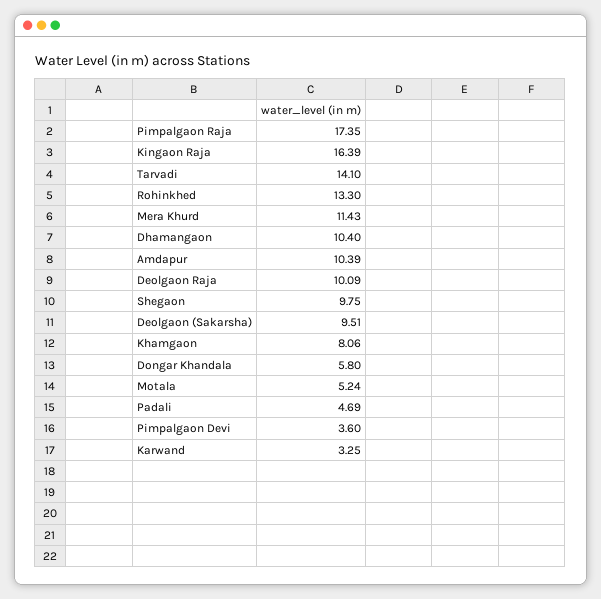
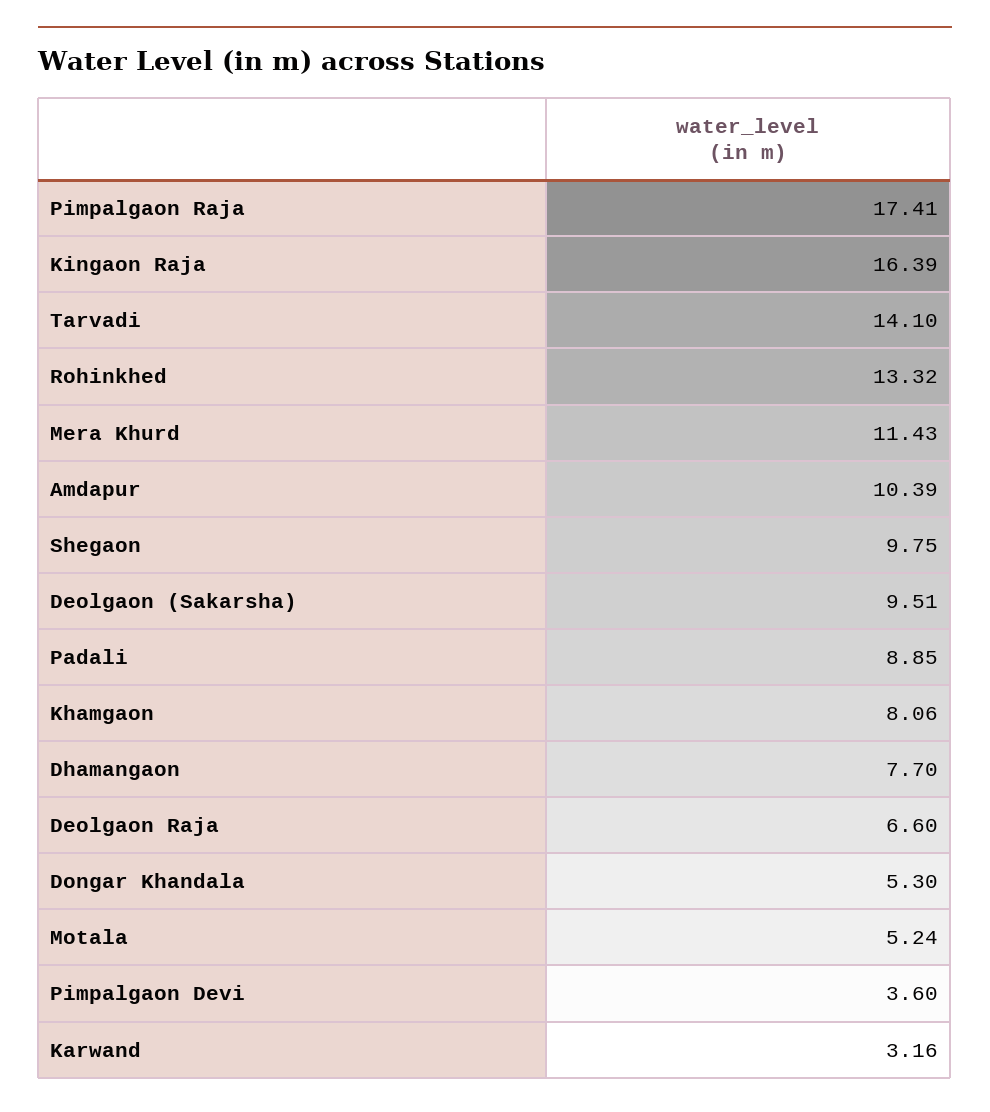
  {
-   "Pimpalgaon Raja": 17.35,
+   "Pimpalgaon Raja": 17.41,
    "Kingaon Raja": 16.39,
    "Tarvadi": 14.1,
-   "Rohinkhed": 13.3,
+   "Rohinkhed": 13.32,
    "Mera Khurd": 11.43,
-   "Dhamangaon": 10.4,
+   "Dhamangaon": 7.7,
    "Amdapur": 10.39,
-   "Deolgaon Raja": 10.09,
+   "Deolgaon Raja": 6.6,
    "Shegaon": 9.75,
    "Deolgaon (Sakarsha)": 9.51,
    "Khamgaon": 8.06,
-   "Dongar Khandala": 5.8,
+   "Dongar Khandala": 5.3,
    "Motala": 5.24,
-   "Padali": 4.69,
+   "Padali": 8.85,
    "Pimpalgaon Devi": 3.6,
-   "Karwand": 3.25
+   "Karwand": 3.16
  }

